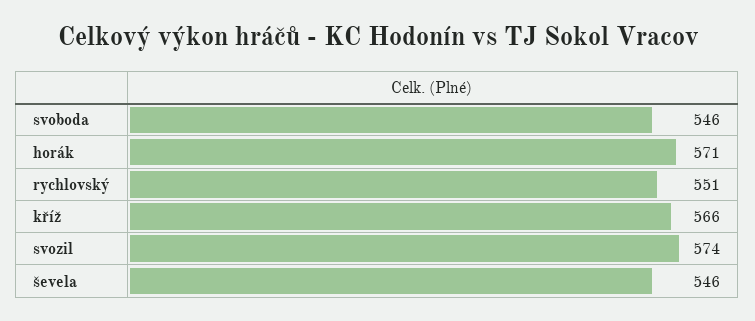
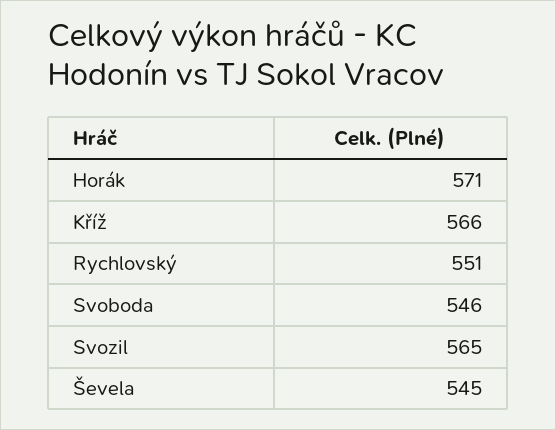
  {
    "svoboda": 546,
    "horák": 571,
    "rychlovský": 551,
    "kříž": 566,
-   "svozil": 574,
+   "svozil": 565,
-   "ševela": 546
+   "ševela": 545
  }

